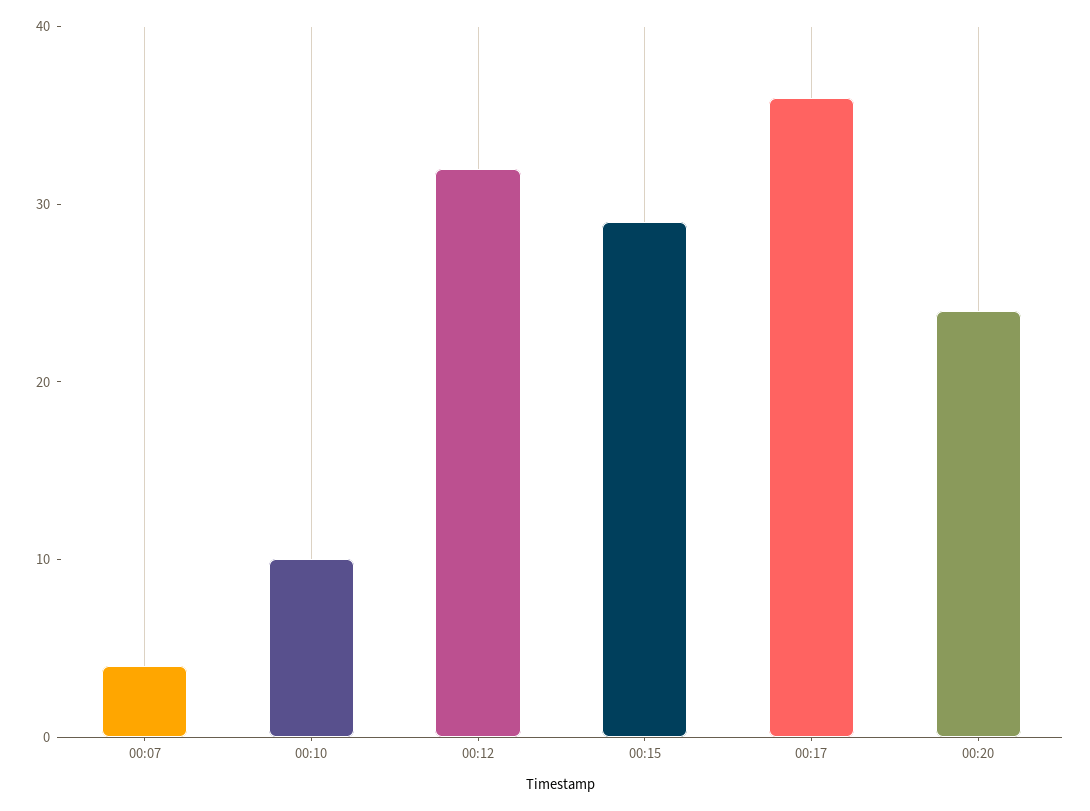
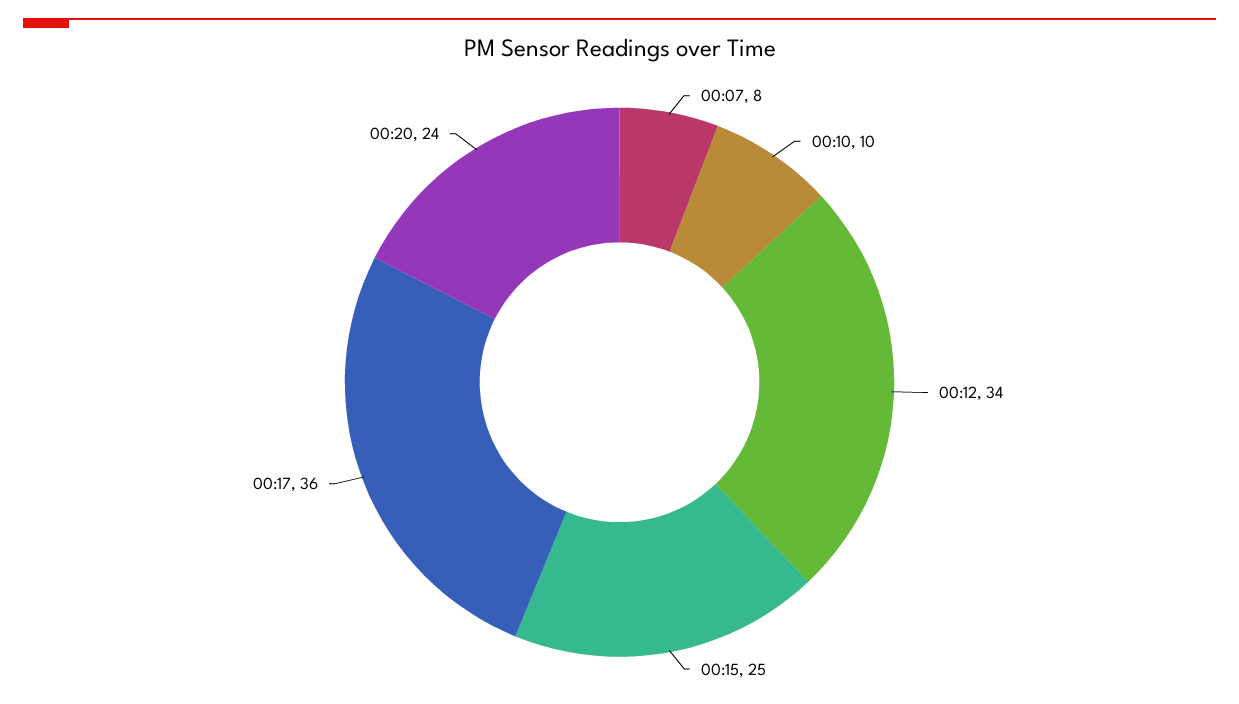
  {
-   "00:07": 4,
+   "00:07": 8,
    "00:10": 10,
-   "00:12": 32,
+   "00:12": 34,
-   "00:15": 29,
+   "00:15": 25,
    "00:17": 36,
    "00:20": 24
  }

